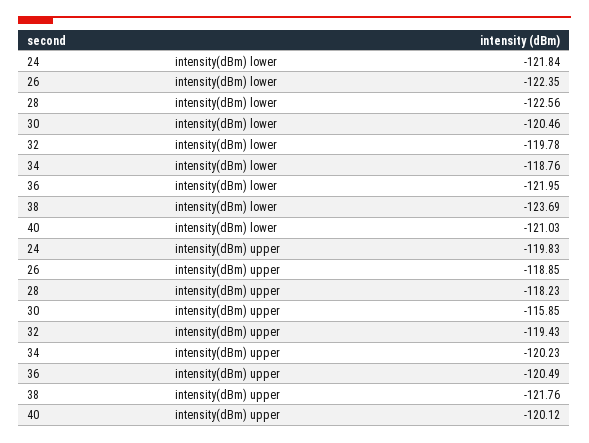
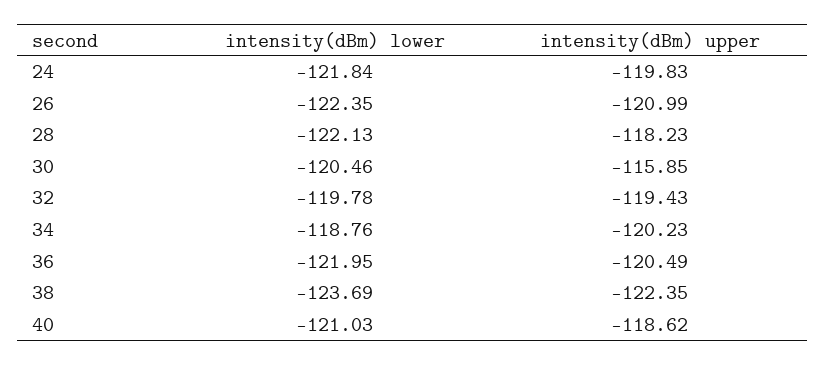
  {
    "24": {
      "intensity(dBm) lower": -121.84,
      "intensity(dBm) upper": -119.83
    },
    "26": {
      "intensity(dBm) lower": -122.35,
-     "intensity(dBm) upper": -118.85
+     "intensity(dBm) upper": -120.99
    },
    "28": {
-     "intensity(dBm) lower": -122.56,
+     "intensity(dBm) lower": -122.13,
      "intensity(dBm) upper": -118.23
    },
    "30": {
      "intensity(dBm) lower": -120.46,
      "intensity(dBm) upper": -115.85
    },
    "32": {
      "intensity(dBm) lower": -119.78,
      "intensity(dBm) upper": -119.43
    },
    "34": {
      "intensity(dBm) lower": -118.76,
      "intensity(dBm) upper": -120.23
    },
    "36": {
      "intensity(dBm) lower": -121.95,
      "intensity(dBm) upper": -120.49
    },
    "38": {
      "intensity(dBm) lower": -123.69,
-     "intensity(dBm) upper": -121.76
+     "intensity(dBm) upper": -122.35
    },
    "40": {
      "intensity(dBm) lower": -121.03,
-     "intensity(dBm) upper": -120.12
+     "intensity(dBm) upper": -118.62
    }
  }

